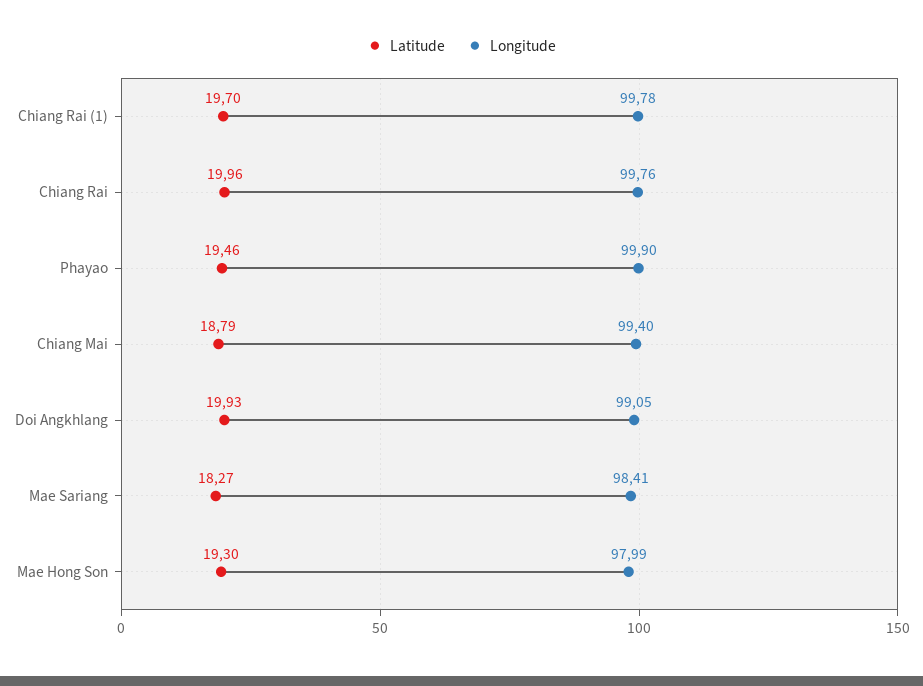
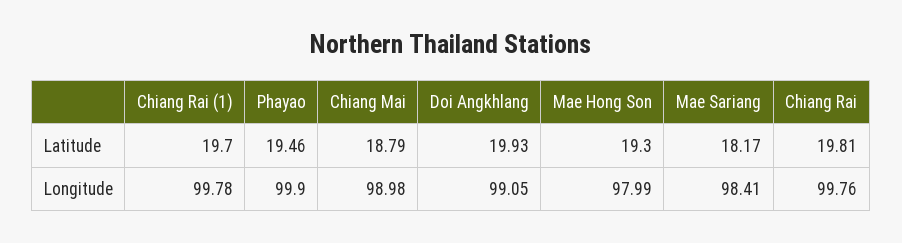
  {
    "Latitude": {
      "Chiang Rai (1)": 19.7,
-     "Chiang Rai": 19.96,
+     "Chiang Rai": 19.81,
      "Phayao": 19.46,
      "Chiang Mai": 18.79,
      "Doi Angkhlang": 19.93,
-     "Mae Sariang": 18.27,
+     "Mae Sariang": 18.17,
      "Mae Hong Son": 19.3
    },
    "Longitude": {
      "Chiang Rai (1)": 99.78,
      "Chiang Rai": 99.76,
      "Phayao": 99.9,
-     "Chiang Mai": 99.4,
+     "Chiang Mai": 98.98,
      "Doi Angkhlang": 99.05,
      "Mae Sariang": 98.41,
      "Mae Hong Son": 97.99
    }
  }

